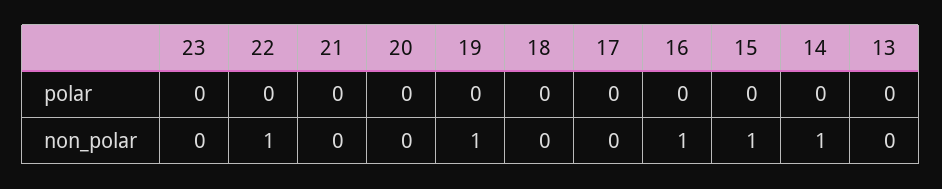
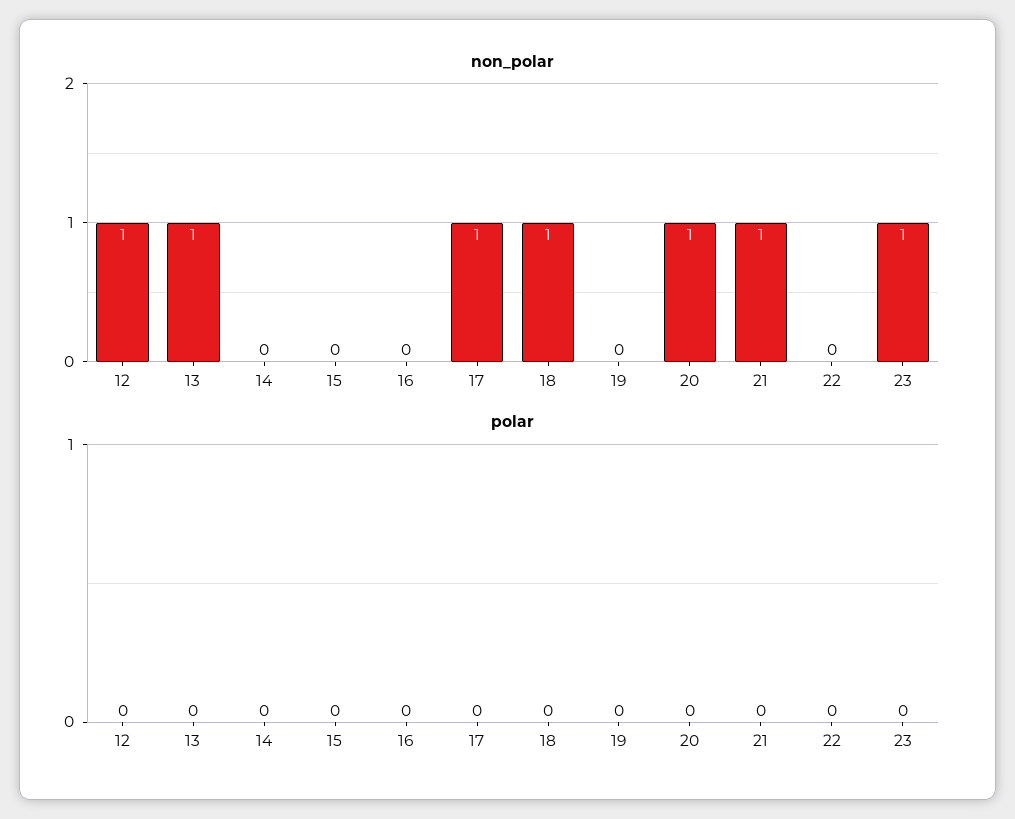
  {
    "polar": {
      "23": 0,
      "22": 0,
      "21": 0,
      "20": 0,
      "19": 0,
      "18": 0,
      "17": 0,
      "16": 0,
      "15": 0,
      "14": 0,
-     "13": 0
+     "13": 0,
+     "12": 0
    },
    "non_polar": {
-     "23": 0,
+     "23": 1,
-     "22": 1,
+     "22": 0,
-     "21": 0,
+     "21": 1,
-     "20": 0,
+     "20": 1,
-     "19": 1,
+     "19": 0,
-     "18": 0,
+     "18": 1,
-     "17": 0,
+     "17": 1,
-     "16": 1,
+     "16": 0,
-     "15": 1,
+     "15": 0,
-     "14": 1,
+     "14": 0,
-     "13": 0
+     "13": 1,
+     "12": 1
    }
  }

